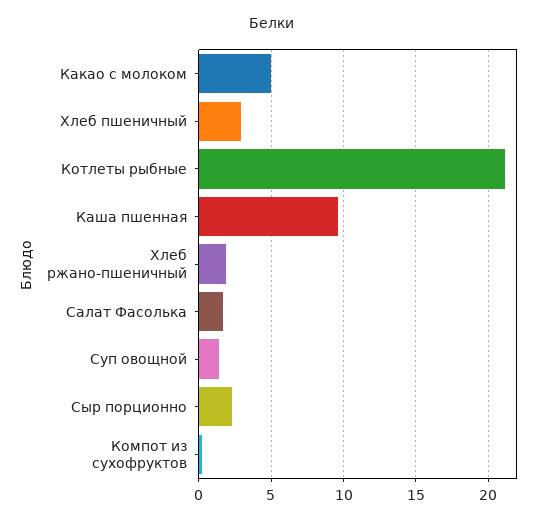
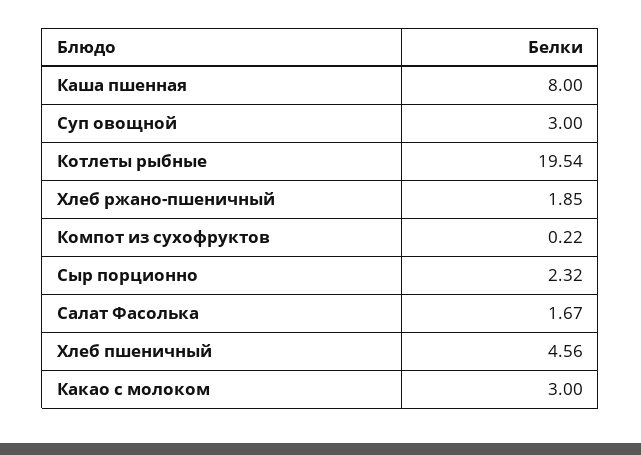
  {
-   "Какао с молоком": 5,
+   "Какао с молоком": 3,
-   "Хлеб пшеничный": 3,
+   "Хлеб пшеничный": 4.56,
-   "Котлеты рыбные": 21,
+   "Котлеты рыбные": 19.54,
-   "Каша пшенная": 9.5,
+   "Каша пшенная": 8,
    "Хлеб ржано-пшеничный": 1.85,
    "Салат Фасолька": 1.67,
-   "Суп овощной": 1.5,
+   "Суп овощной": 3,
    "Сыр порционно": 2.32,
    "Компот из сухофруктов": 0.22
  }

